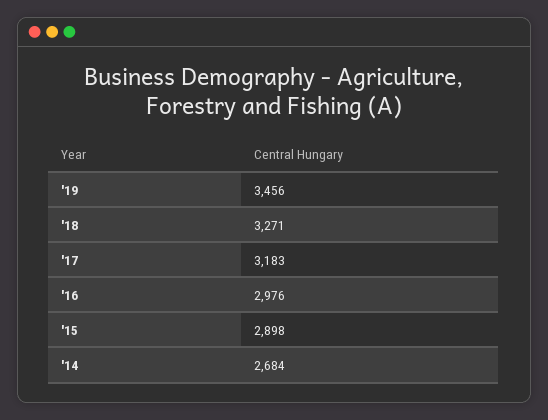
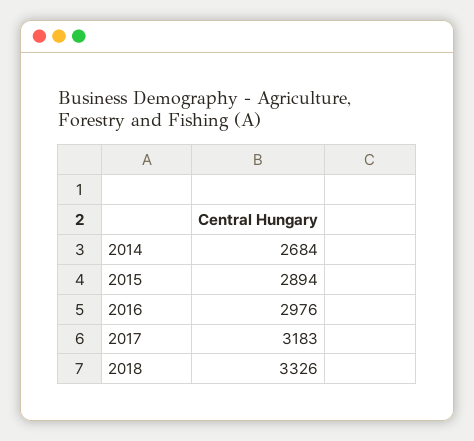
  {
-   "'19": 3456,
-   "'18": 3271,
+   "'18": 3326,
    "'17": 3183,
    "'16": 2976,
-   "'15": 2898,
+   "'15": 2894,
    "'14": 2684
  }

